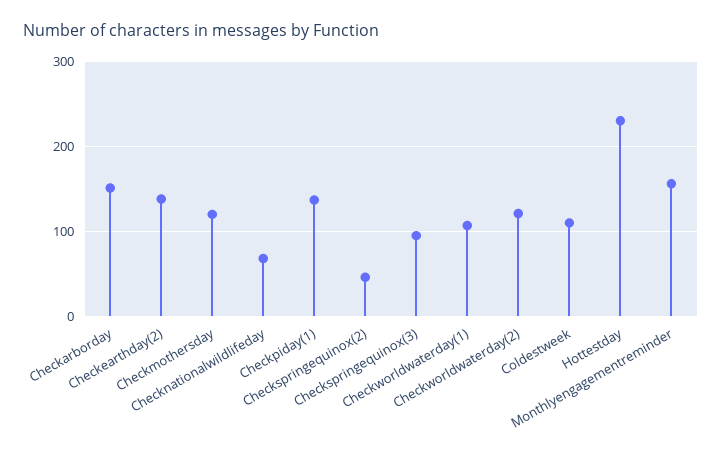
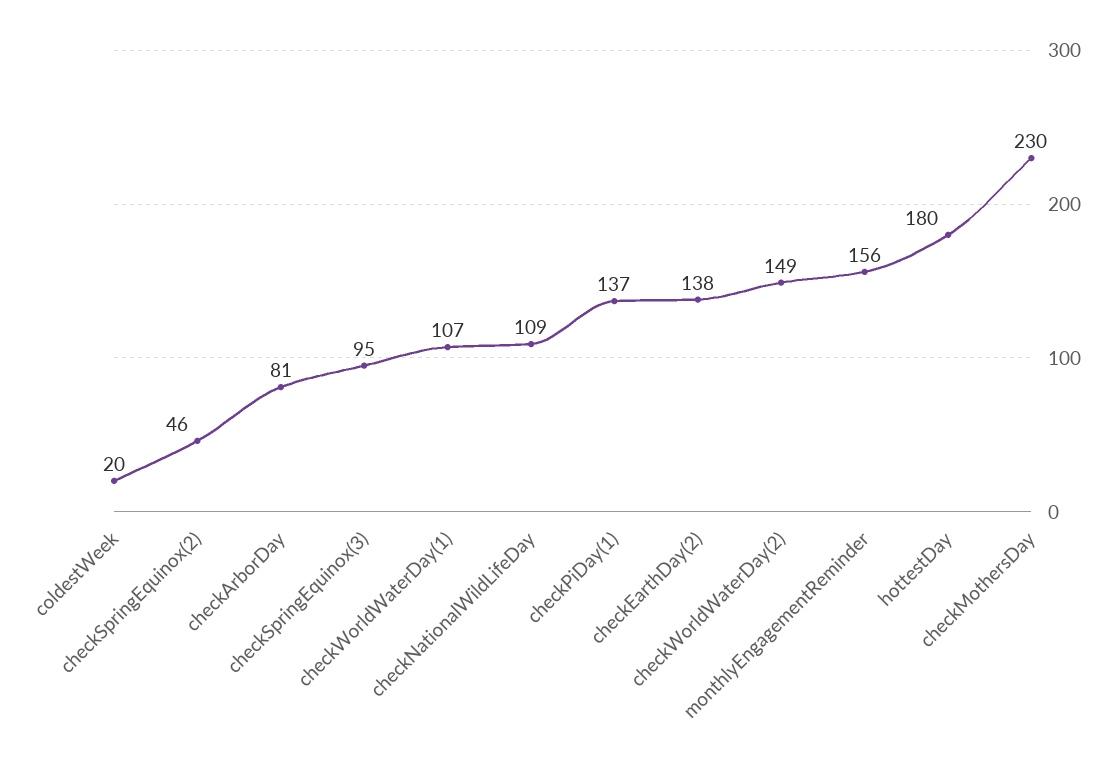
  {
-   "Checkarborday": 150,
+   "Checkarborday": 81,
    "Checkearthday(2)": 138,
-   "Checkmothersday": 120,
+   "Checkmothersday": 230,
-   "Checknationalwildlifeday": 70,
+   "Checknationalwildlifeday": 109,
    "Checkpiday(1)": 137,
    "Checkspringequinox(2)": 46,
    "Checkspringequinox(3)": 95,
    "Checkworldwaterday(1)": 107,
-   "Checkworldwaterday(2)": 120,
+   "Checkworldwaterday(2)": 149,
-   "Coldestweek": 110,
+   "Coldestweek": 20,
-   "Hottestday": 230,
+   "Hottestday": 180,
    "Monthlyengagementreminder": 156
  }

